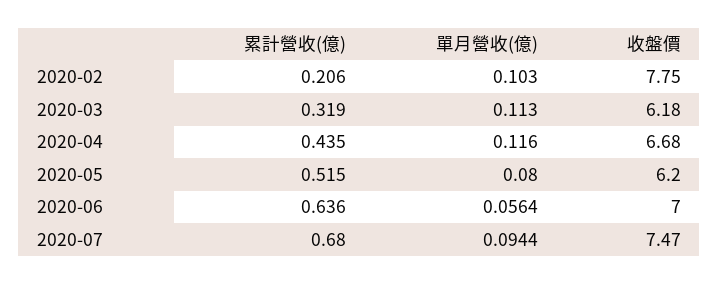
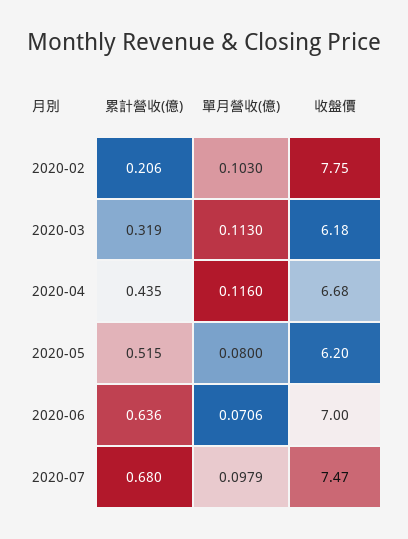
  {
    "累計營收(億)": {
      "2020-02": 0.206,
      "2020-03": 0.319,
      "2020-04": 0.435,
      "2020-05": 0.515,
      "2020-06": 0.636,
      "2020-07": 0.68
    },
    "單月營收(億)": {
      "2020-02": 0.103,
      "2020-03": 0.113,
      "2020-04": 0.116,
      "2020-05": 0.08,
-     "2020-06": 0.0564,
+     "2020-06": 0.0706,
-     "2020-07": 0.0944
+     "2020-07": 0.0979
    },
    "收盤價": {
      "2020-02": 7.75,
      "2020-03": 6.18,
      "2020-04": 6.68,
      "2020-05": 6.2,
      "2020-06": 7,
      "2020-07": 7.47
    }
  }

